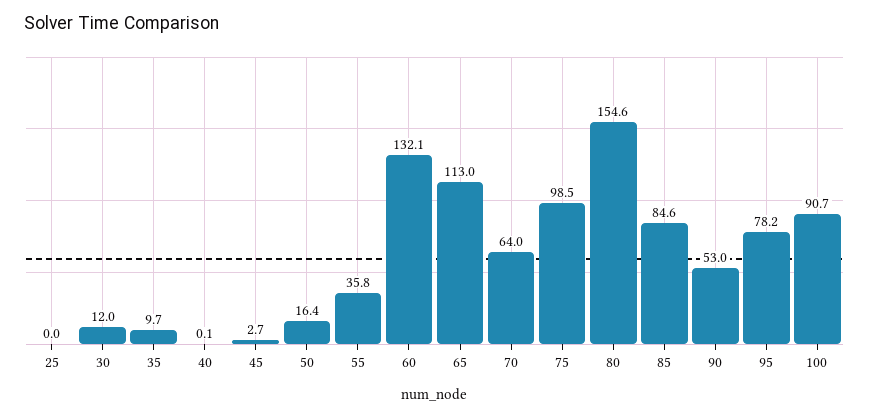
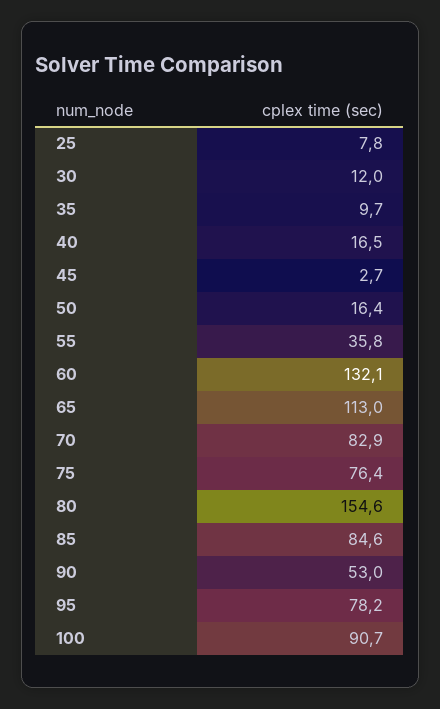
  {
-   "25": 0,
+   "25": 7.8,
    "30": 12,
    "35": 9.7,
-   "40": 0.1,
+   "40": 16.5,
    "45": 2.7,
    "50": 16.4,
    "55": 35.8,
    "60": 132.1,
    "65": 113,
-   "70": 64,
+   "70": 82.9,
-   "75": 98.5,
+   "75": 76.4,
    "80": 154.6,
    "85": 84.6,
    "90": 53,
    "95": 78.2,
    "100": 90.7
  }

